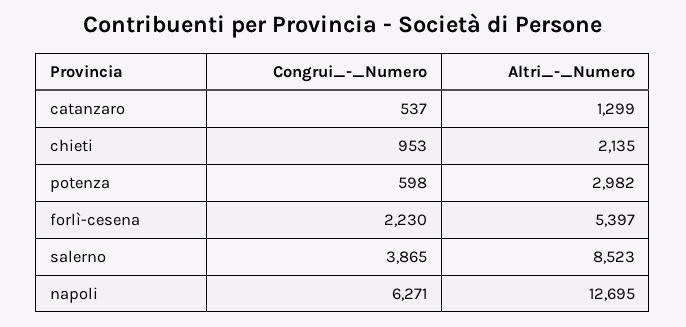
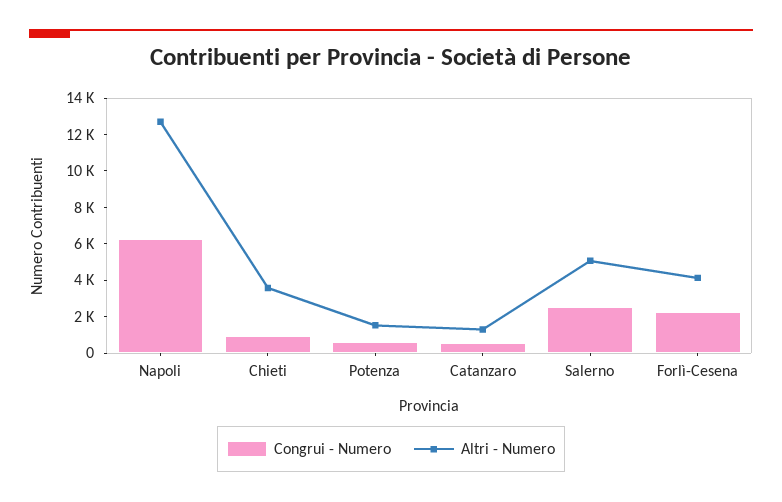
  {
    "Congrui_-_Numero": {
      "catanzaro": 537,
      "chieti": 953,
      "potenza": 598,
      "forlì-cesena": 2230,
-     "salerno": 3865,
+     "salerno": 2500,
      "napoli": 6271
    },
    "Altri_-_Numero": {
      "catanzaro": 1299,
-     "chieti": 2135,
+     "chieti": 3500,
-     "potenza": 2982,
+     "potenza": 1500,
-     "forlì-cesena": 5397,
+     "forlì-cesena": 4000,
-     "salerno": 8523,
+     "salerno": 5000,
      "napoli": 12695
    }
  }

